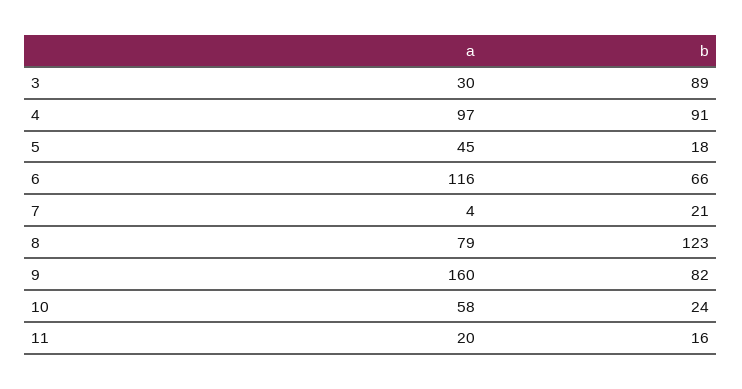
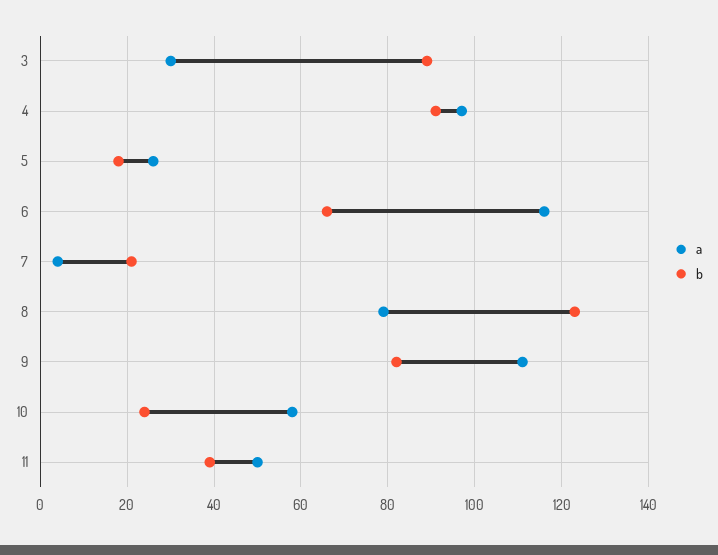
  {
    "a": {
      "3": 30,
      "4": 97,
-     "5": 45,
+     "5": 25,
      "6": 116,
      "7": 4,
      "8": 79,
-     "9": 160,
+     "9": 110,
      "10": 58,
-     "11": 20
+     "11": 50
    },
    "b": {
      "3": 89,
      "4": 91,
      "5": 18,
      "6": 66,
      "7": 21,
      "8": 123,
      "9": 82,
      "10": 24,
-     "11": 16
+     "11": 40
    }
  }

